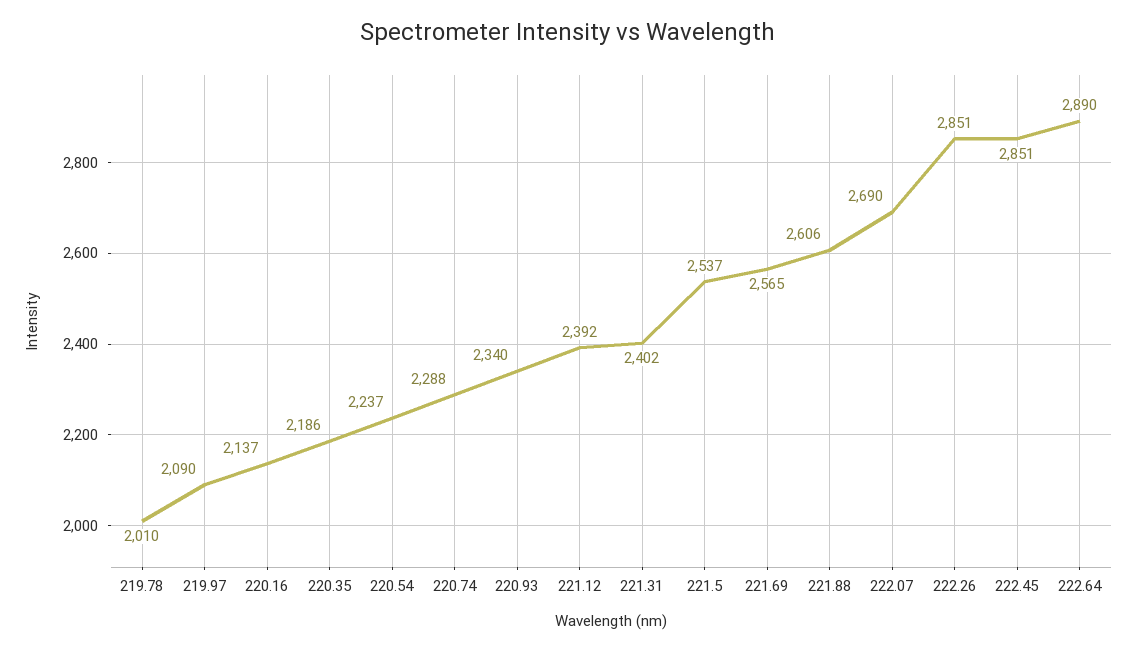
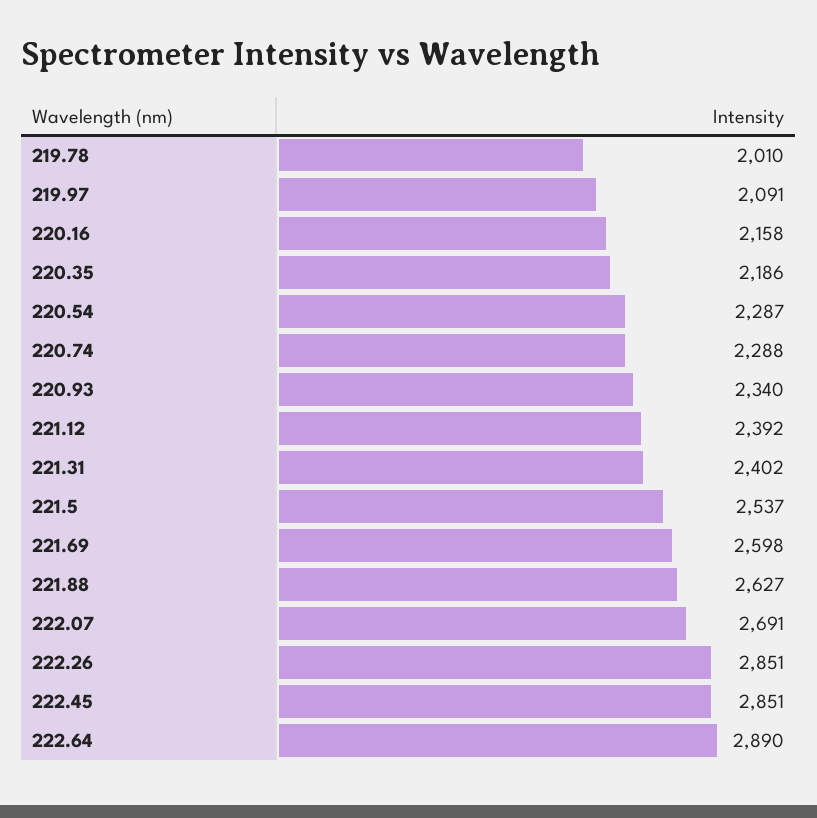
  {
    "219.78": 2010,
-   "219.97": 2090,
+   "219.97": 2091,
-   "220.16": 2137,
+   "220.16": 2158,
    "220.35": 2186,
-   "220.54": 2237,
+   "220.54": 2287,
    "220.74": 2288,
    "220.93": 2340,
    "221.12": 2392,
    "221.31": 2402,
    "221.5": 2537,
-   "221.69": 2565,
+   "221.69": 2598,
-   "221.88": 2606,
+   "221.88": 2627,
-   "222.07": 2690,
+   "222.07": 2691,
    "222.26": 2851,
    "222.45": 2851,
    "222.64": 2890
  }

